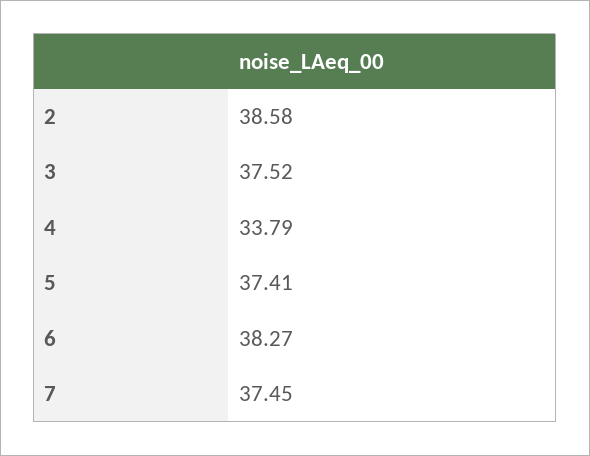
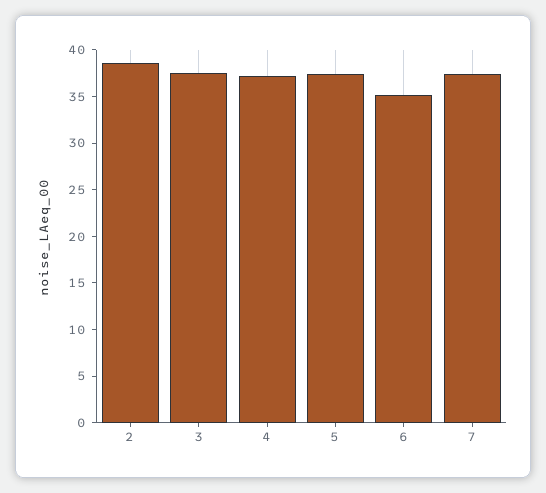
  {
    "2": 38.58,
    "3": 37.52,
-   "4": 33.79,
+   "4": 37,
    "5": 37.41,
-   "6": 38.27,
+   "6": 35,
    "7": 37.45
  }

